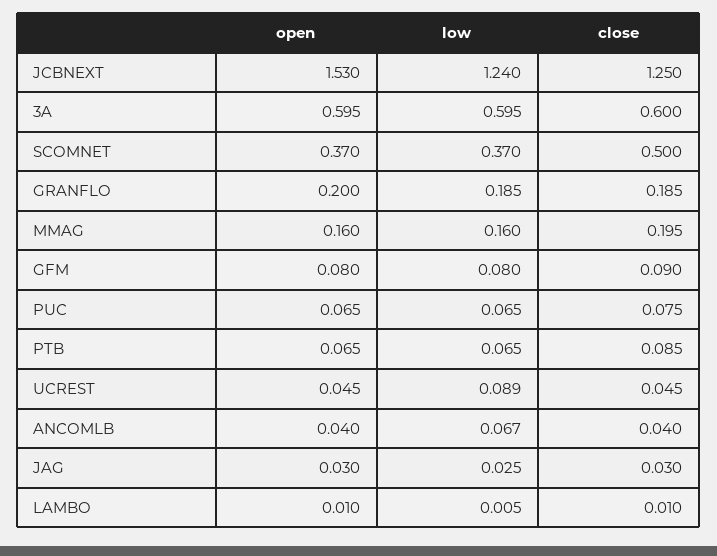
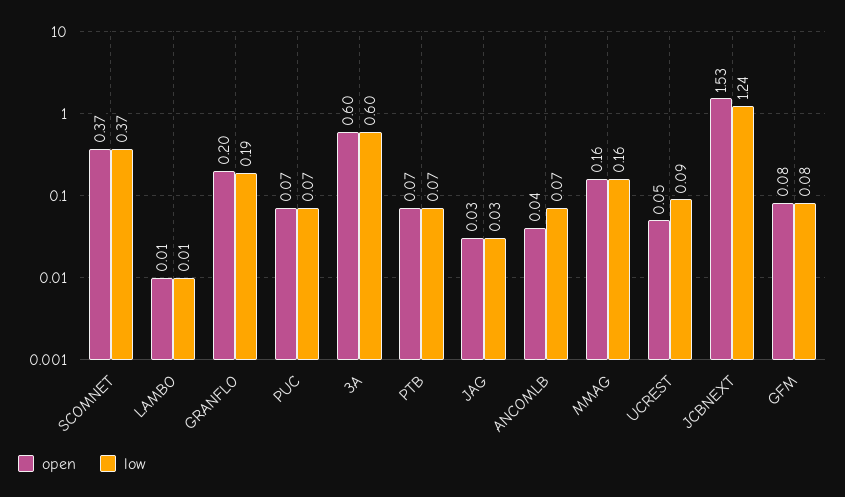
  {
    "open": {
      "JCBNEXT": 1.53,
      "3A": 0.595,
      "SCOMNET": 0.37,
      "GRANFLO": 0.2,
      "MMAG": 0.16,
      "GFM": 0.08,
      "PUC": 0.065,
      "PTB": 0.065,
      "UCREST": 0.045,
      "ANCOMLB": 0.04,
      "JAG": 0.03,
      "LAMBO": 0.01
    },
    "low": {
      "JCBNEXT": 1.24,
      "3A": 0.595,
      "SCOMNET": 0.37,
      "GRANFLO": 0.185,
      "MMAG": 0.16,
      "GFM": 0.08,
      "PUC": 0.065,
      "PTB": 0.065,
      "UCREST": 0.089,
      "ANCOMLB": 0.067,
      "JAG": 0.025,
      "LAMBO": 0.005
-   },
+   }
-   "close": {
-     "JCBNEXT": 1.25,
-     "3A": 0.6,
-     "SCOMNET": 0.5,
-     "GRANFLO": 0.185,
-     "MMAG": 0.195,
-     "GFM": 0.09,
-     "PUC": 0.075,
-     "PTB": 0.085,
-     "UCREST": 0.045,
-     "ANCOMLB": 0.04,
-     "JAG": 0.03,
-     "LAMBO": 0.01
-   }
  }

